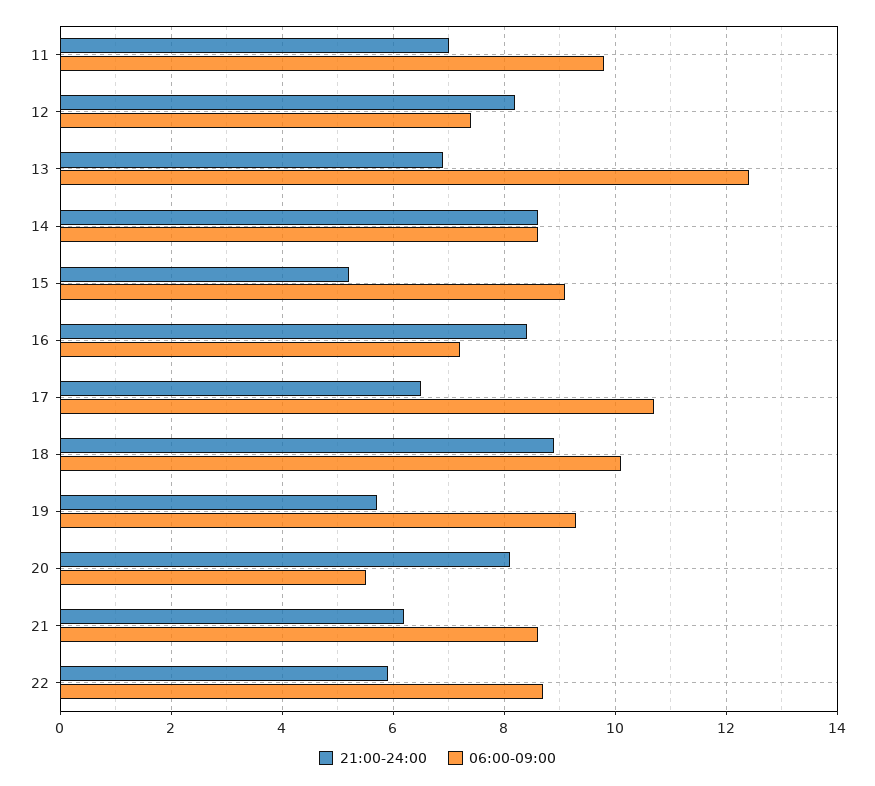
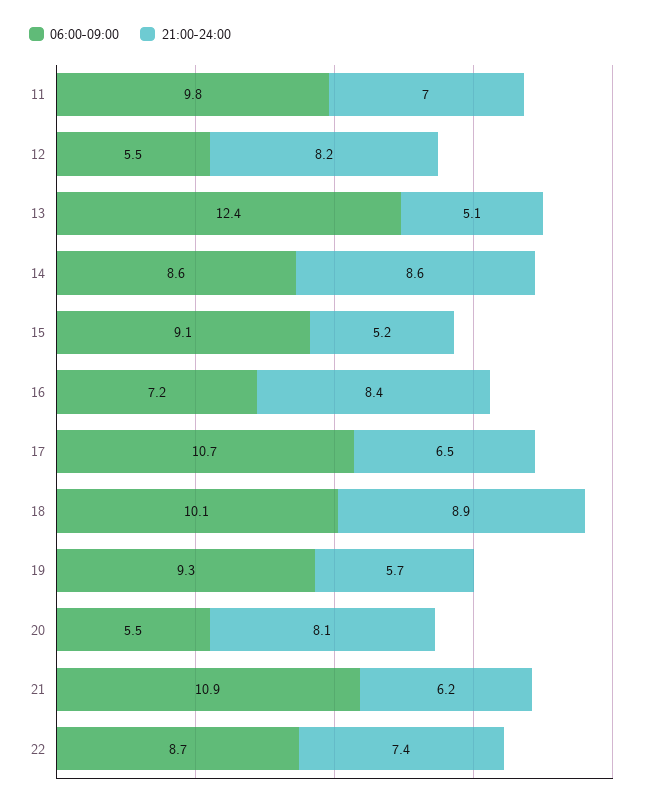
  {
    "21:00-24:00": {
      "11": 7,
      "12": 8.2,
-     "13": 7,
+     "13": 5.1,
      "14": 8.6,
      "15": 5.2,
      "16": 8.4,
      "17": 6.5,
      "18": 8.9,
      "19": 5.7,
      "20": 8.1,
      "21": 6.2,
-     "22": 6
+     "22": 7.4
    },
    "06:00-09:00": {
      "11": 9.8,
-     "12": 7.5,
+     "12": 5.5,
      "13": 12.4,
      "14": 8.6,
      "15": 9.1,
      "16": 7.2,
      "17": 10.7,
      "18": 10.1,
      "19": 9.3,
      "20": 5.5,
-     "21": 8.5,
+     "21": 10.9,
      "22": 8.7
    }
  }

